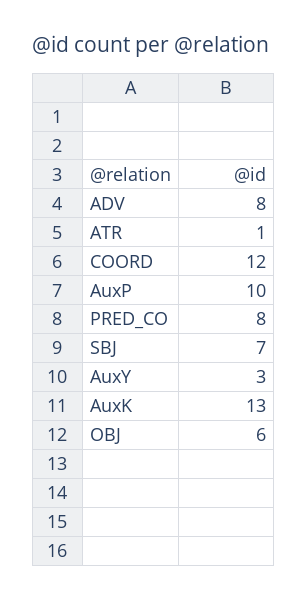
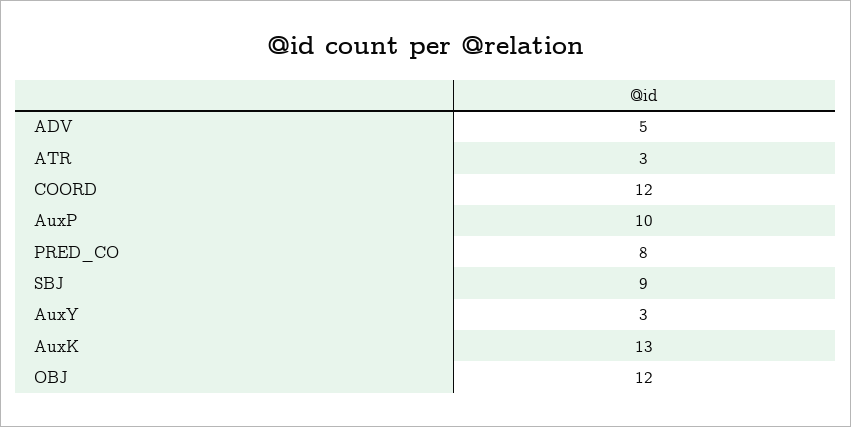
  {
-   "ADV": 8,
+   "ADV": 5,
-   "ATR": 1,
+   "ATR": 3,
    "COORD": 12,
    "AuxP": 10,
    "PRED_CO": 8,
-   "SBJ": 7,
+   "SBJ": 9,
    "AuxY": 3,
    "AuxK": 13,
-   "OBJ": 6
+   "OBJ": 12
  }

